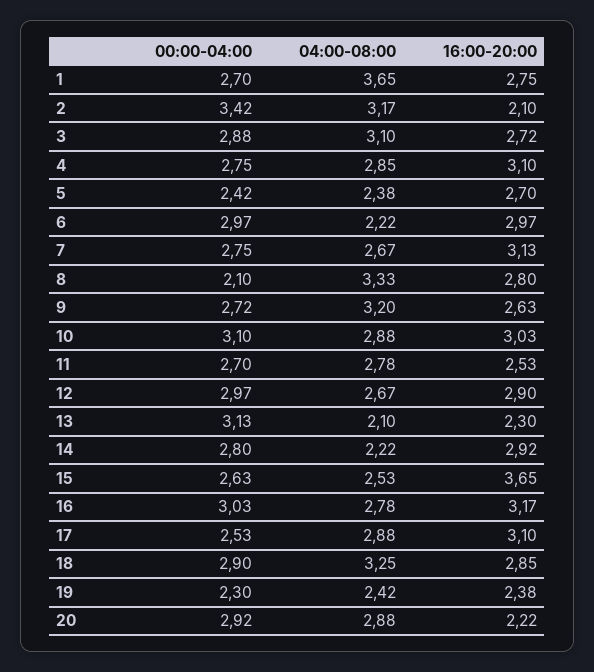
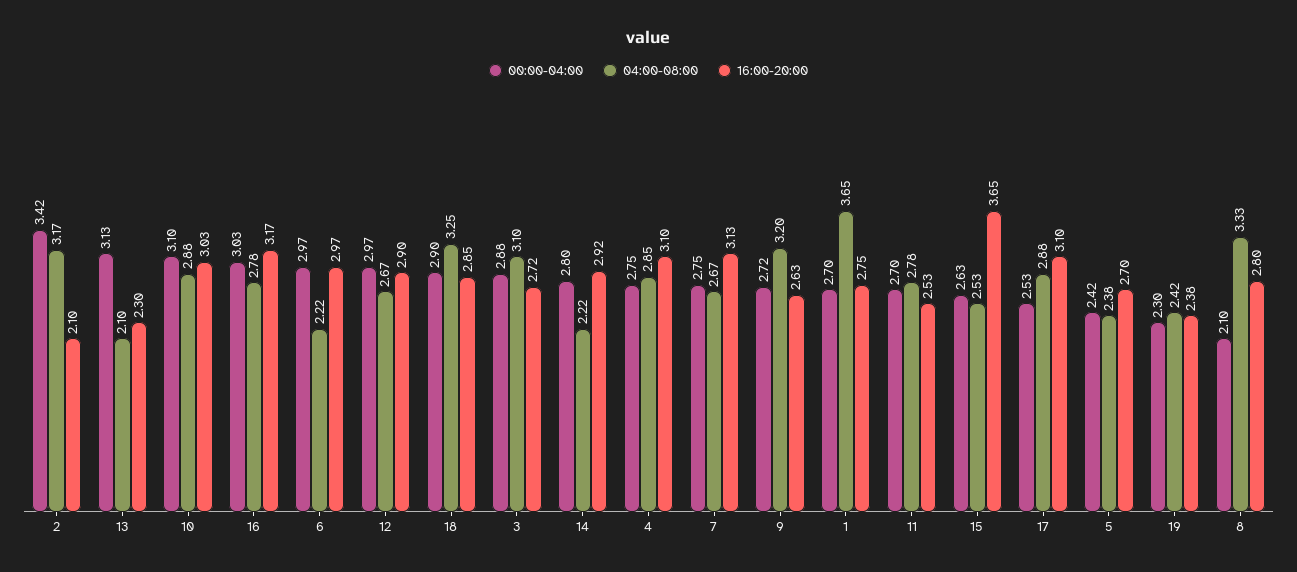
  {
    "00:00-04:00": {
      "1": 2.7,
      "2": 3.42,
      "3": 2.88,
      "4": 2.75,
      "5": 2.42,
      "6": 2.97,
      "7": 2.75,
      "8": 2.1,
      "9": 2.72,
      "10": 3.1,
      "11": 2.7,
      "12": 2.97,
      "13": 3.13,
      "14": 2.8,
      "15": 2.63,
      "16": 3.03,
      "17": 2.53,
      "18": 2.9,
-     "19": 2.3,
+     "19": 2.3
-     "20": 2.92
    },
    "04:00-08:00": {
      "1": 3.65,
      "2": 3.17,
      "3": 3.1,
      "4": 2.85,
      "5": 2.38,
      "6": 2.22,
      "7": 2.67,
      "8": 3.33,
      "9": 3.2,
      "10": 2.88,
      "11": 2.78,
      "12": 2.67,
      "13": 2.1,
      "14": 2.22,
      "15": 2.53,
      "16": 2.78,
      "17": 2.88,
      "18": 3.25,
-     "19": 2.42,
+     "19": 2.42
-     "20": 2.88
    },
    "16:00-20:00": {
      "1": 2.75,
      "2": 2.1,
      "3": 2.72,
      "4": 3.1,
      "5": 2.7,
      "6": 2.97,
      "7": 3.13,
      "8": 2.8,
      "9": 2.63,
      "10": 3.03,
      "11": 2.53,
      "12": 2.9,
      "13": 2.3,
      "14": 2.92,
      "15": 3.65,
      "16": 3.17,
      "17": 3.1,
      "18": 2.85,
-     "19": 2.38,
+     "19": 2.38
-     "20": 2.22
    }
  }

